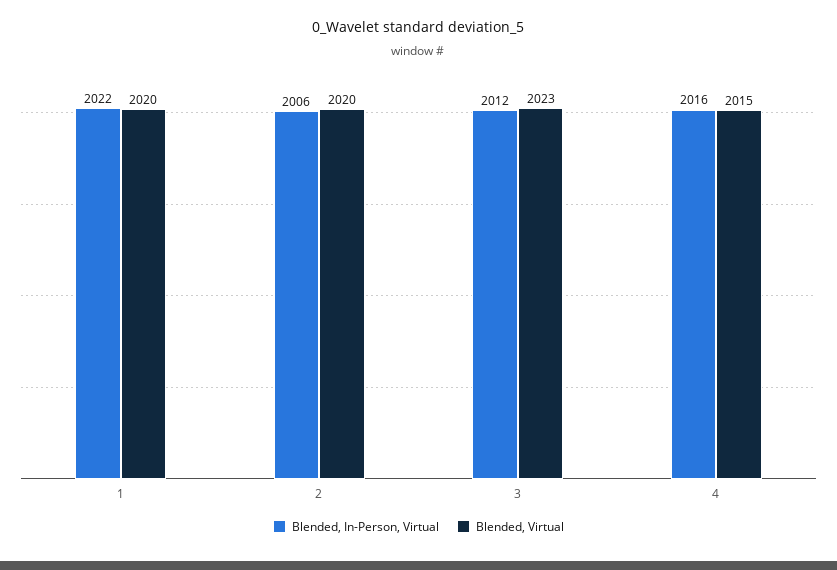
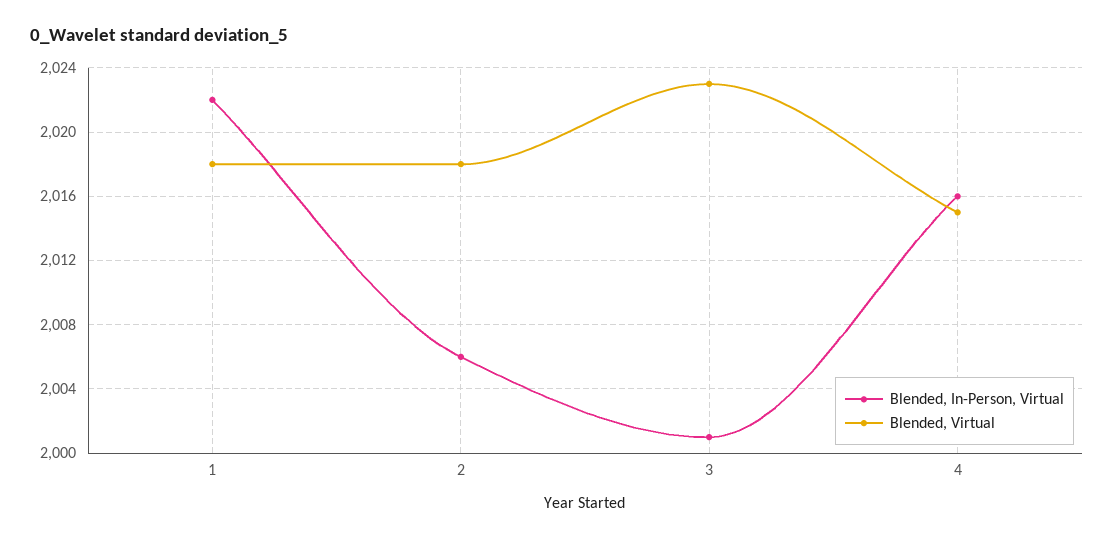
  {
    "Blended, In-Person, Virtual": {
      "1": 2022,
      "2": 2006,
-     "3": 2012,
+     "3": 2001,
      "4": 2016
    },
    "Blended, Virtual": {
-     "1": 2020,
+     "1": 2018,
-     "2": 2020,
+     "2": 2018,
      "3": 2023,
      "4": 2015
    }
  }

